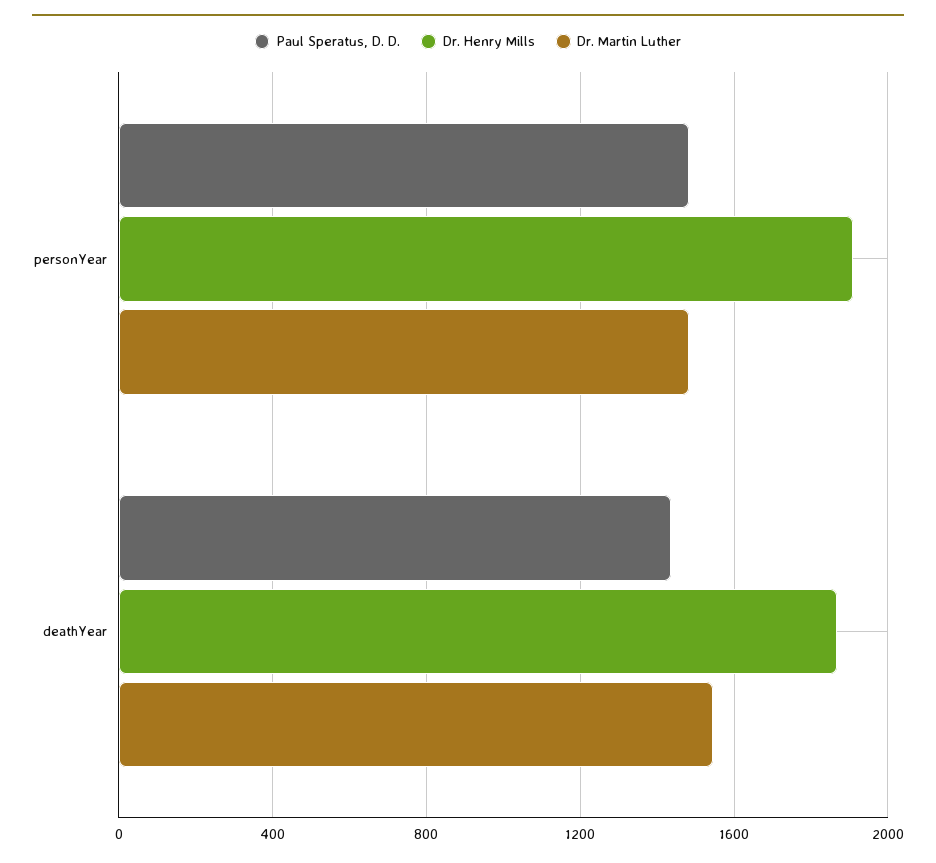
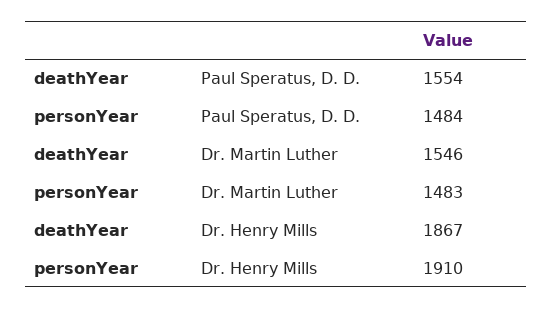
  {
    "Paul Speratus, D. D.": {
      "personYear": 1484,
-     "deathYear": 1450
+     "deathYear": 1554
    },
    "Dr. Henry Mills": {
      "personYear": 1910,
      "deathYear": 1867
    },
    "Dr. Martin Luther": {
      "personYear": 1483,
      "deathYear": 1546
    }
  }

